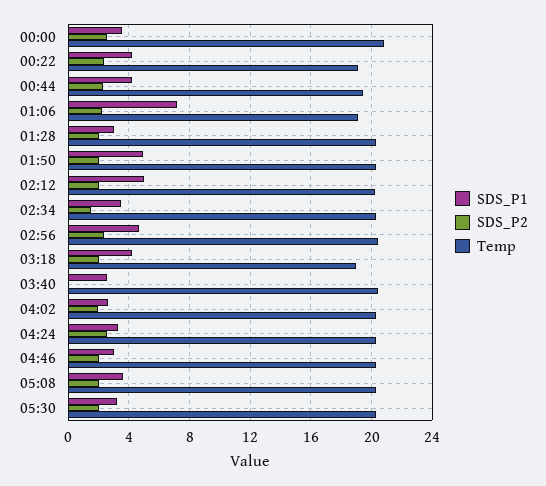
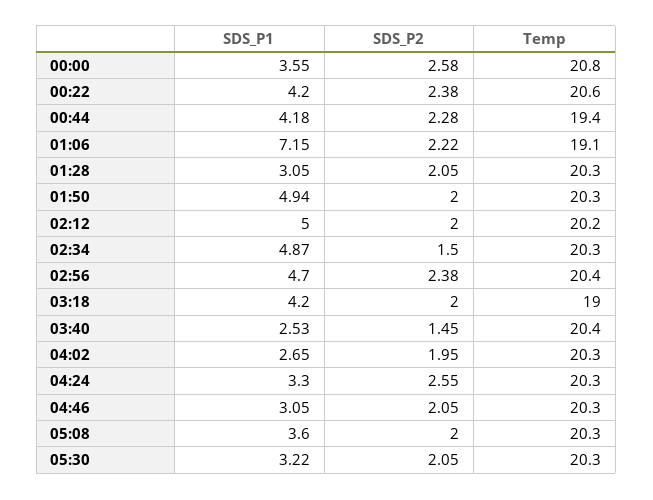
  {
    "SDS_P1": {
      "00:00": 3.55,
      "00:22": 4.2,
      "00:44": 4.18,
      "01:06": 7.15,
      "01:28": 3.05,
      "01:50": 4.94,
      "02:12": 5,
-     "02:34": 3.5,
+     "02:34": 4.87,
      "02:56": 4.7,
      "03:18": 4.2,
      "03:40": 2.53,
      "04:02": 2.65,
      "04:24": 3.3,
      "04:46": 3.05,
      "05:08": 3.6,
      "05:30": 3.22
    },
    "SDS_P2": {
      "00:00": 2.58,
      "00:22": 2.38,
      "00:44": 2.28,
      "01:06": 2.22,
      "01:28": 2.05,
      "01:50": 2,
      "02:12": 2,
      "02:34": 1.5,
      "02:56": 2.38,
      "03:18": 2,
-     "03:40": 0,
+     "03:40": 1.45,
      "04:02": 1.95,
      "04:24": 2.55,
      "04:46": 2.05,
      "05:08": 2,
      "05:30": 2.05
    },
    "Temp": {
      "00:00": 20.8,
-     "00:22": 19,
+     "00:22": 20.6,
      "00:44": 19.4,
      "01:06": 19.1,
      "01:28": 20.3,
      "01:50": 20.3,
      "02:12": 20.2,
      "02:34": 20.3,
      "02:56": 20.4,
      "03:18": 19,
      "03:40": 20.4,
      "04:02": 20.3,
      "04:24": 20.3,
      "04:46": 20.3,
      "05:08": 20.3,
      "05:30": 20.3
    }
  }

